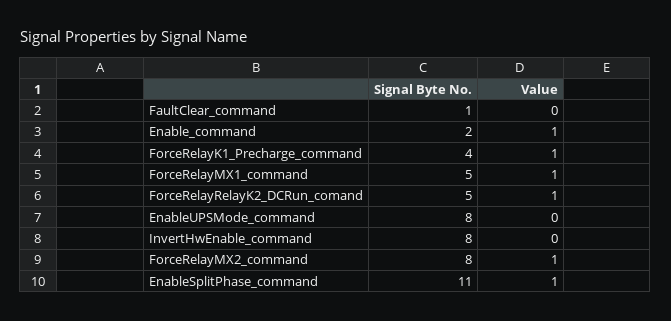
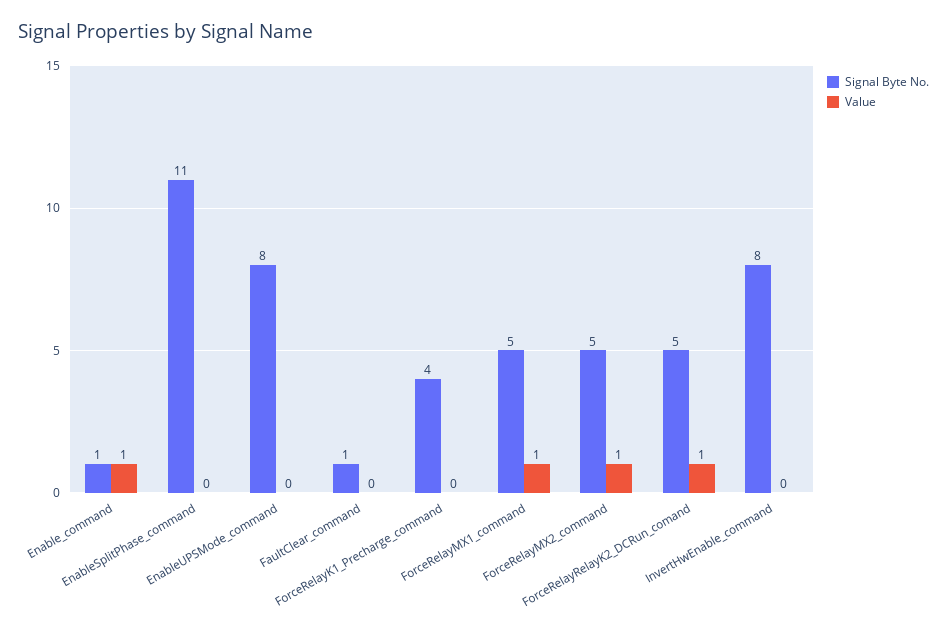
  {
    "Signal Byte No.": {
      "FaultClear_command": 1,
-     "Enable_command": 2,
+     "Enable_command": 1,
      "ForceRelayK1_Precharge_command": 4,
      "ForceRelayMX1_command": 5,
      "ForceRelayRelayK2_DCRun_comand": 5,
      "EnableUPSMode_command": 8,
      "InvertHwEnable_command": 8,
-     "ForceRelayMX2_command": 8,
+     "ForceRelayMX2_command": 5,
      "EnableSplitPhase_command": 11
    },
    "Value": {
      "FaultClear_command": 0,
      "Enable_command": 1,
-     "ForceRelayK1_Precharge_command": 1,
+     "ForceRelayK1_Precharge_command": 0,
      "ForceRelayMX1_command": 1,
      "ForceRelayRelayK2_DCRun_comand": 1,
      "EnableUPSMode_command": 0,
      "InvertHwEnable_command": 0,
      "ForceRelayMX2_command": 1,
-     "EnableSplitPhase_command": 1
+     "EnableSplitPhase_command": 0
    }
  }

